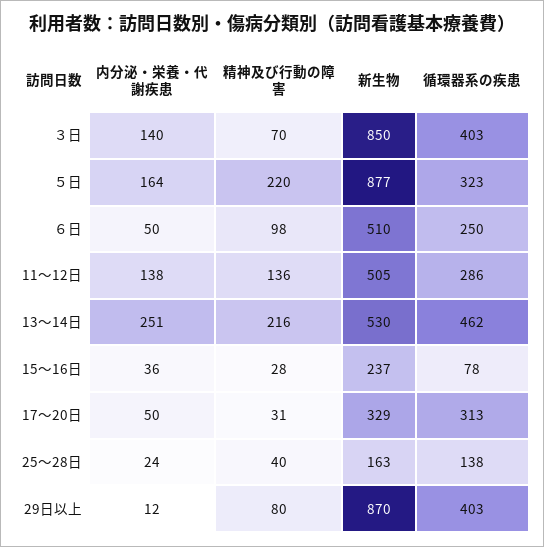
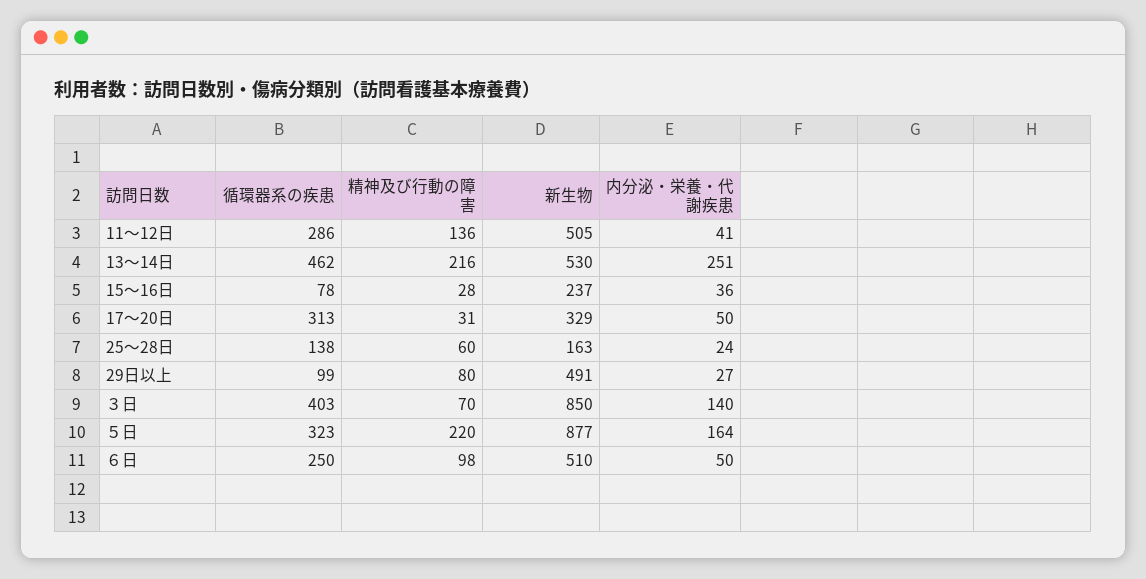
  {
    "内分泌・栄養・代謝疾患": {
      "３日": 140,
      "５日": 164,
      "６日": 50,
-     "11～12日": 138,
+     "11～12日": 41,
      "13～14日": 251,
      "15～16日": 36,
      "17～20日": 50,
      "25～28日": 24,
-     "29日以上": 12
+     "29日以上": 27
    },
    "精神及び行動の障害": {
      "３日": 70,
      "５日": 220,
      "６日": 98,
      "11～12日": 136,
      "13～14日": 216,
      "15～16日": 28,
      "17～20日": 31,
-     "25～28日": 40,
+     "25～28日": 60,
      "29日以上": 80
    },
    "新生物": {
      "３日": 850,
      "５日": 877,
      "６日": 510,
      "11～12日": 505,
      "13～14日": 530,
      "15～16日": 237,
      "17～20日": 329,
      "25～28日": 163,
-     "29日以上": 870
+     "29日以上": 491
    },
    "循環器系の疾患": {
      "３日": 403,
      "５日": 323,
      "６日": 250,
      "11～12日": 286,
      "13～14日": 462,
      "15～16日": 78,
      "17～20日": 313,
      "25～28日": 138,
-     "29日以上": 403
+     "29日以上": 99
    }
  }

